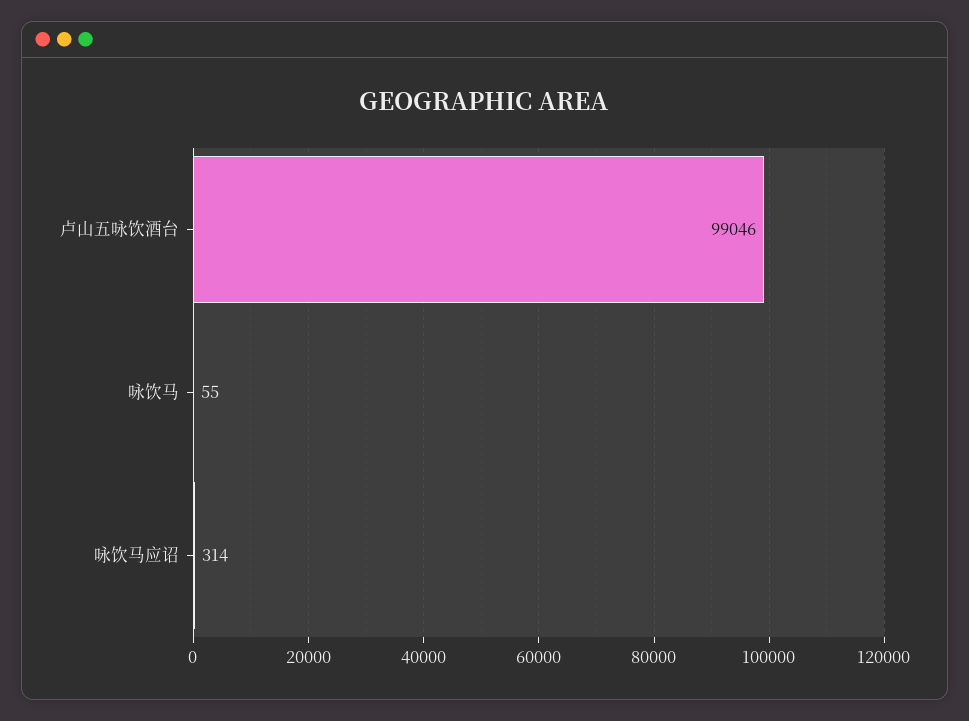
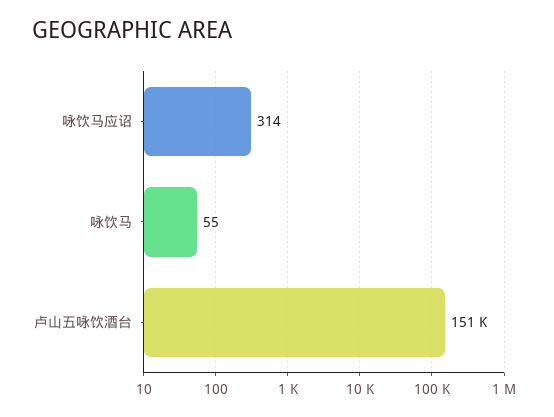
  {
-   "卢山五咏饮酒台": 99046,
+   "卢山五咏饮酒台": 151000,
    "咏饮马": 55,
    "咏饮马应诏": 314
  }

